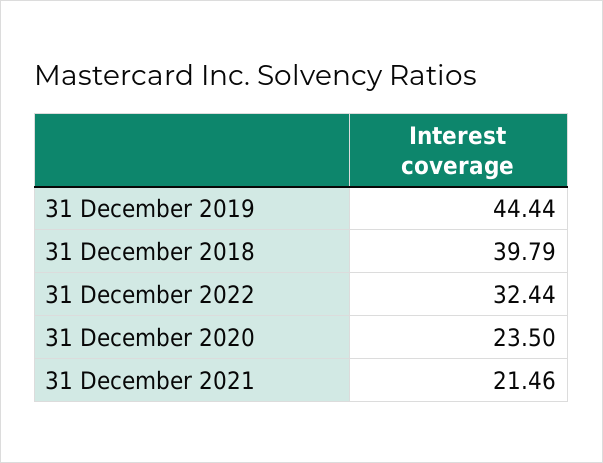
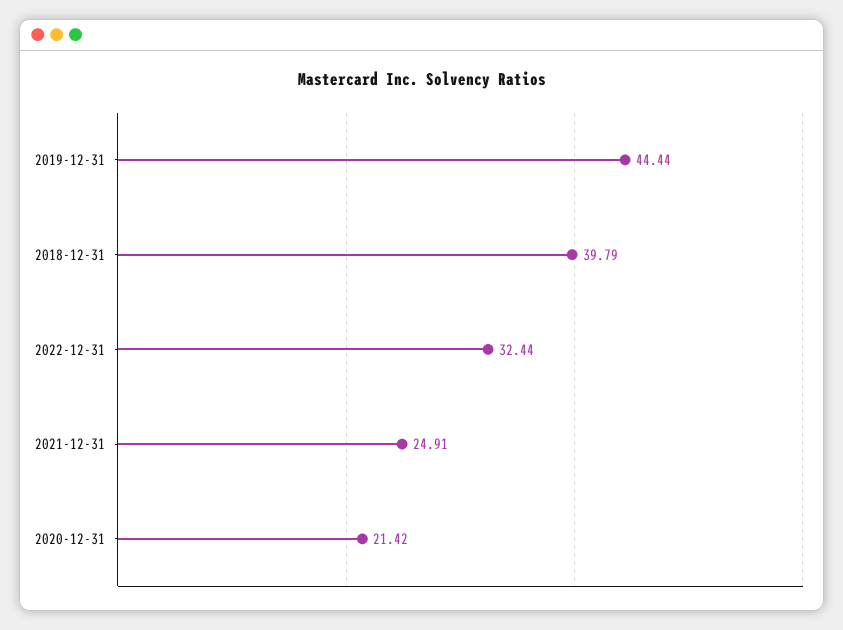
  {
    "31 December 2019": 44.44,
    "31 December 2018": 39.79,
    "31 December 2022": 32.44,
-   "31 December 2020": 23.5,
+   "31 December 2020": 21.42,
-   "31 December 2021": 21.46
+   "31 December 2021": 24.91
  }

